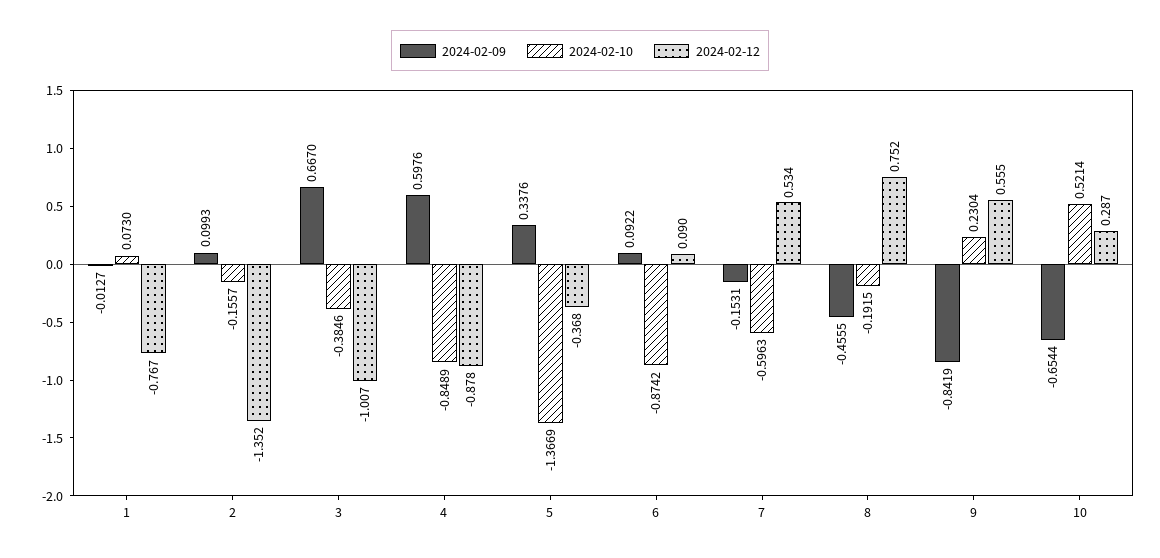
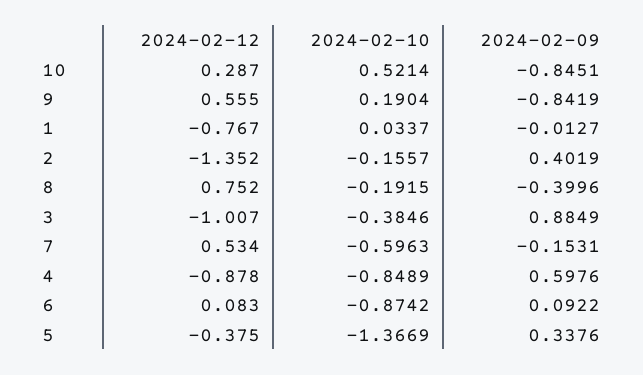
  {
    "2024-02-09": {
      "1": -0.0127,
-     "2": 0.0993,
+     "2": 0.4019,
-     "3": 0.667,
+     "3": 0.8849,
      "4": 0.5976,
      "5": 0.3376,
      "6": 0.0922,
      "7": -0.1531,
-     "8": -0.4555,
+     "8": -0.3996,
      "9": -0.8419,
-     "10": -0.6544
+     "10": -0.8451
    },
    "2024-02-10": {
-     "1": 0.073,
+     "1": 0.0337,
      "2": -0.1557,
      "3": -0.3846,
      "4": -0.8489,
      "5": -1.3669,
      "6": -0.8742,
      "7": -0.5963,
      "8": -0.1915,
-     "9": 0.2304,
+     "9": 0.1904,
      "10": 0.5214
    },
    "2024-02-12": {
      "1": -0.767,
      "2": -1.352,
      "3": -1.007,
      "4": -0.878,
-     "5": -0.368,
+     "5": -0.375,
-     "6": 0.09,
+     "6": 0.083,
      "7": 0.534,
      "8": 0.752,
      "9": 0.555,
      "10": 0.287
    }
  }

